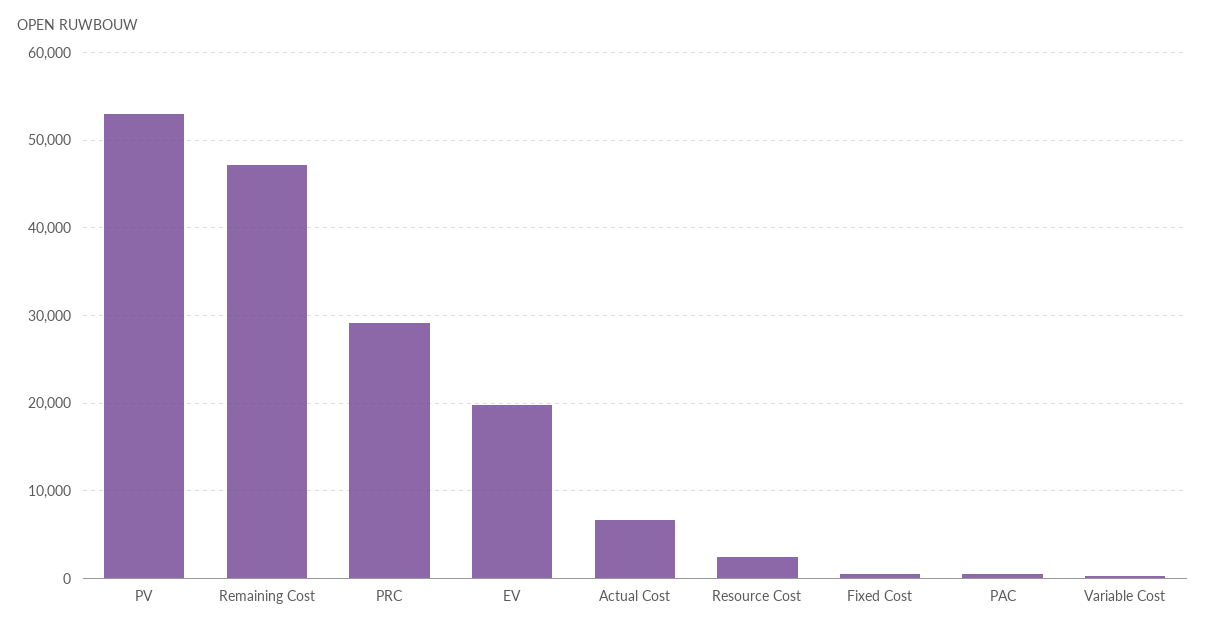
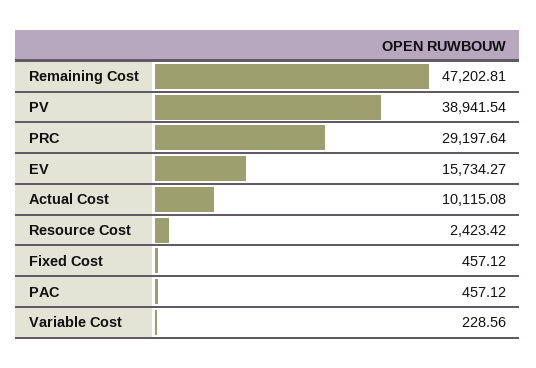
  {
-   "PV": 53000,
+   "PV": 38941.54,
    "Remaining Cost": 47202.81,
    "PRC": 29197.64,
-   "EV": 20000,
+   "EV": 15734.27,
-   "Actual Cost": 7000,
+   "Actual Cost": 10115.08,
    "Resource Cost": 2423.42,
    "Fixed Cost": 457.12,
    "PAC": 457.12,
    "Variable Cost": 228.56
  }

